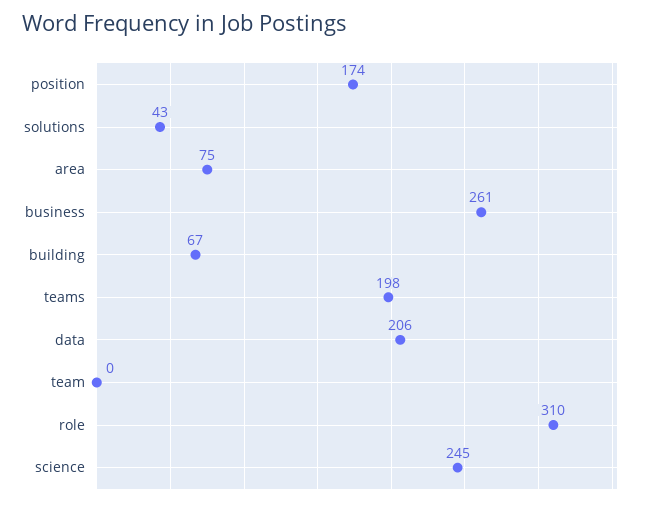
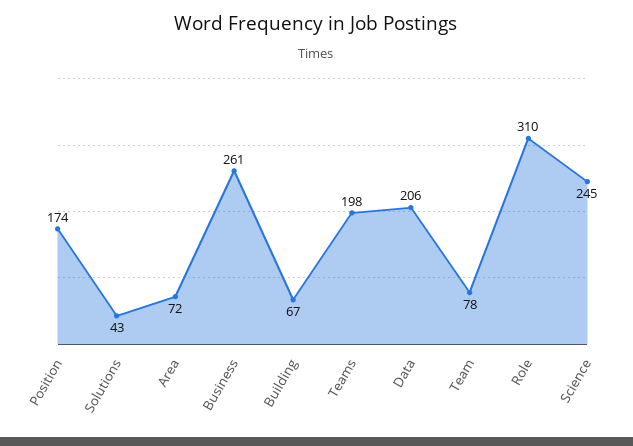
  {
    "position": 174,
    "solutions": 43,
-   "area": 75,
+   "area": 72,
    "business": 261,
    "building": 67,
    "teams": 198,
    "data": 206,
-   "team": 0,
+   "team": 78,
    "role": 310,
    "science": 245
  }

